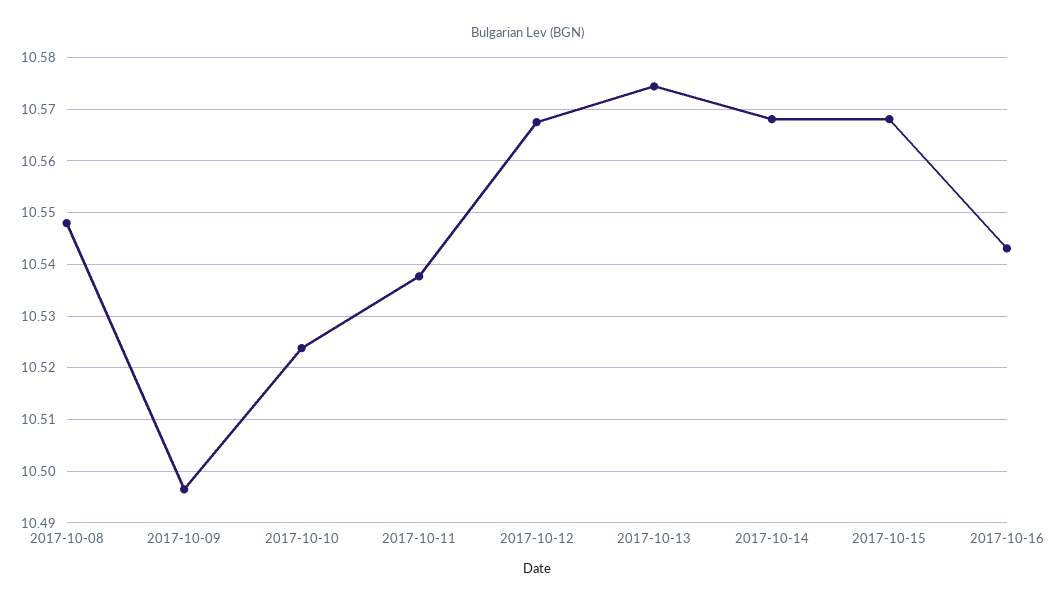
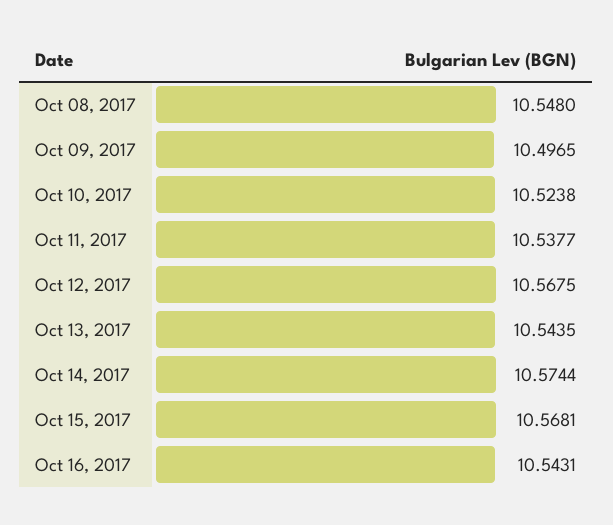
  {
    "2017-10-08": 10.548,
    "2017-10-09": 10.4965,
    "2017-10-10": 10.5238,
    "2017-10-11": 10.5377,
    "2017-10-12": 10.5675,
-   "2017-10-13": 10.574,
+   "2017-10-13": 10.5435,
-   "2017-10-14": 10.568,
+   "2017-10-14": 10.5744,
    "2017-10-15": 10.5681,
    "2017-10-16": 10.5431
  }

